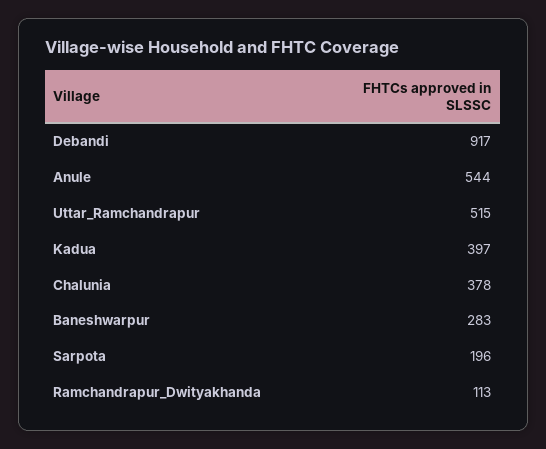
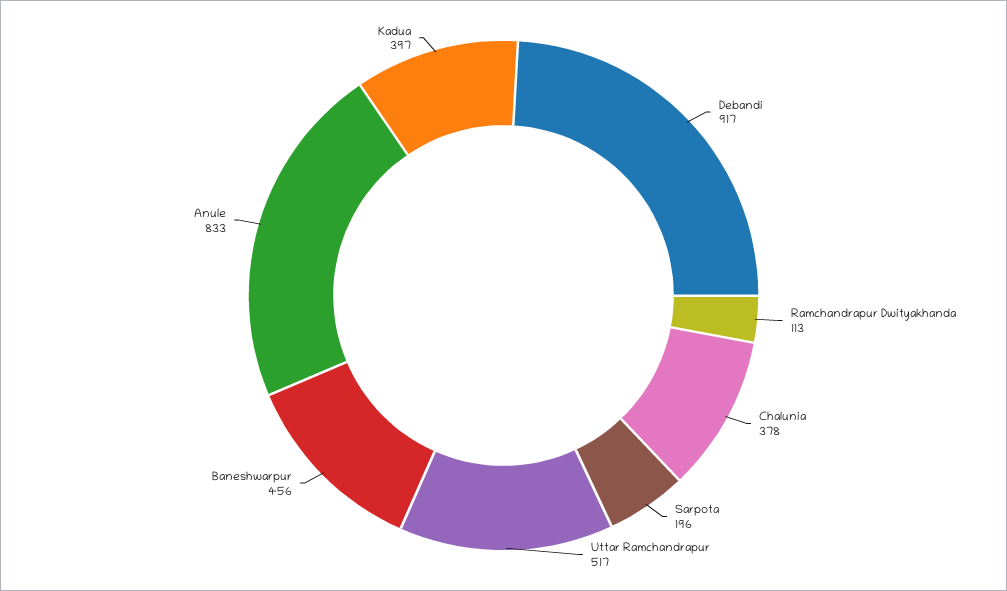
  {
    "Debandi": 917,
-   "Anule": 544,
+   "Anule": 833,
-   "Uttar_Ramchandrapur": 515,
+   "Uttar_Ramchandrapur": 517,
    "Kadua": 397,
    "Chalunia": 378,
-   "Baneshwarpur": 283,
+   "Baneshwarpur": 456,
    "Sarpota": 196,
    "Ramchandrapur_Dwityakhanda": 113
  }

